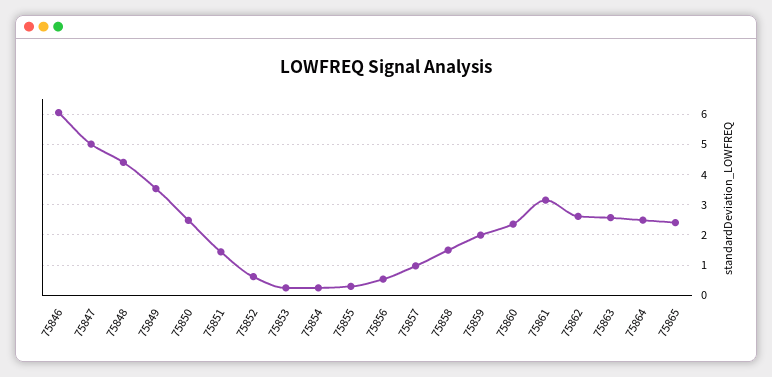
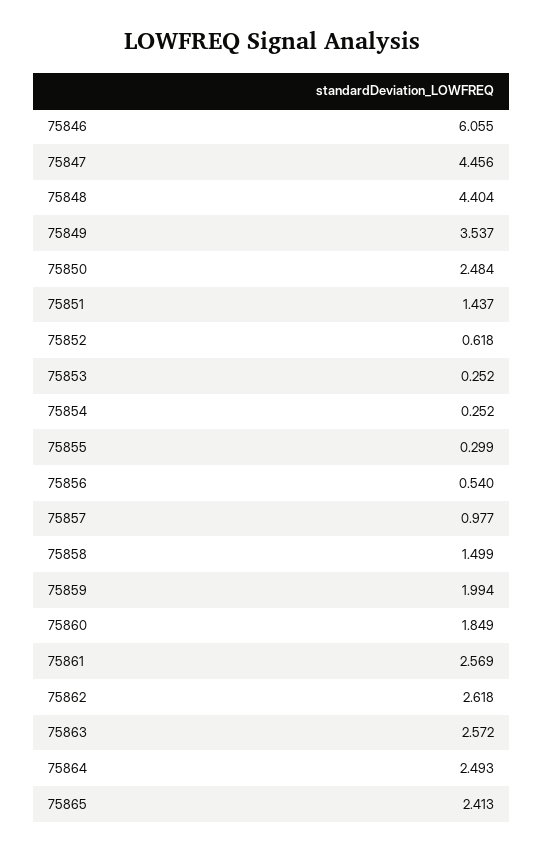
  {
    "75846": 6.055,
-   "75847": 5,
+   "75847": 4.456,
    "75848": 4.404,
    "75849": 3.537,
    "75850": 2.484,
    "75851": 1.437,
    "75852": 0.618,
    "75853": 0.252,
    "75854": 0.252,
    "75855": 0.299,
    "75856": 0.54,
    "75857": 0.977,
    "75858": 1.499,
    "75859": 1.994,
-   "75860": 2.4,
+   "75860": 1.849,
-   "75861": 3.2,
+   "75861": 2.569,
    "75862": 2.618,
    "75863": 2.572,
    "75864": 2.493,
    "75865": 2.413
  }

